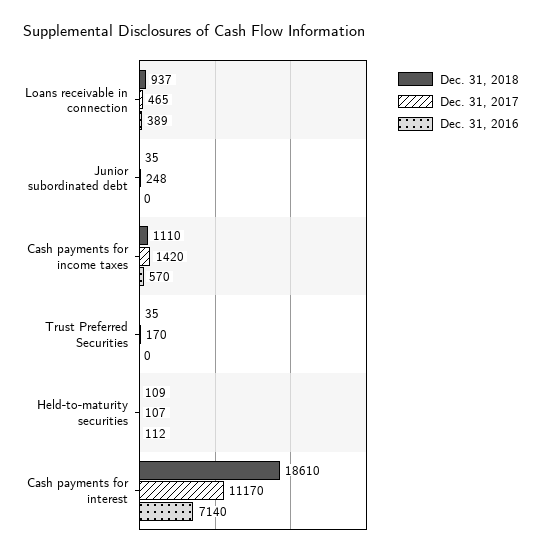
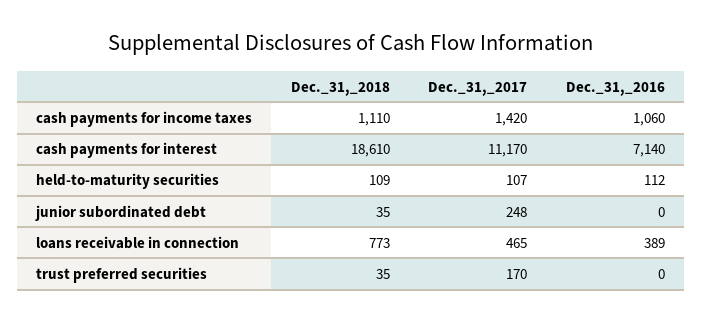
  {
    "Dec. 31, 2018": {
-     "Loans receivable in connection": 937,
+     "Loans receivable in connection": 773,
      "Junior subordinated debt": 35,
      "Cash payments for income taxes": 1110,
      "Trust Preferred Securities": 35,
      "Held-to-maturity securities": 109,
      "Cash payments for interest": 18610
    },
    "Dec. 31, 2017": {
      "Loans receivable in connection": 465,
      "Junior subordinated debt": 248,
      "Cash payments for income taxes": 1420,
      "Trust Preferred Securities": 170,
      "Held-to-maturity securities": 107,
      "Cash payments for interest": 11170
    },
    "Dec. 31, 2016": {
      "Loans receivable in connection": 389,
      "Junior subordinated debt": 0,
-     "Cash payments for income taxes": 570,
+     "Cash payments for income taxes": 1060,
      "Trust Preferred Securities": 0,
      "Held-to-maturity securities": 112,
      "Cash payments for interest": 7140
    }
  }

